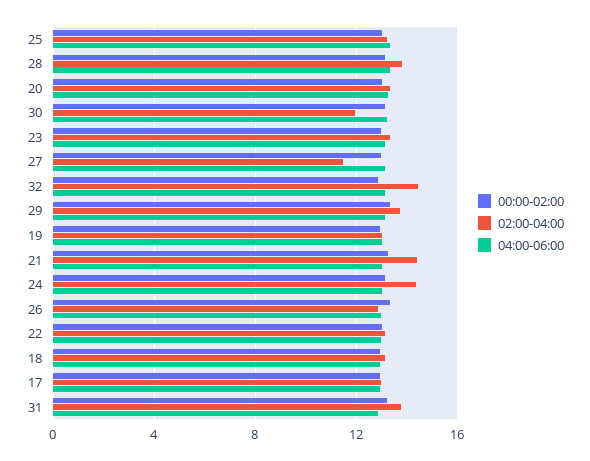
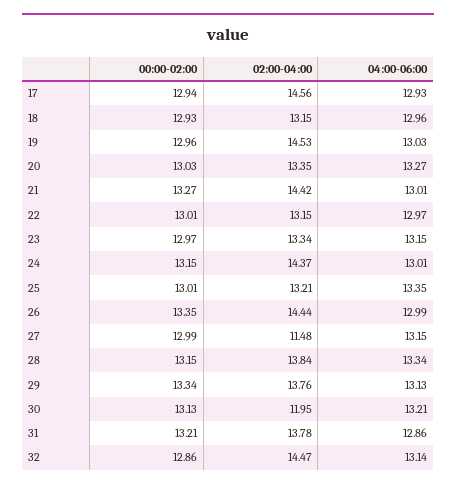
  {
    "00:00-02:00": {
      "25": 13.01,
      "28": 13.15,
      "20": 13.03,
      "30": 13.13,
      "23": 12.97,
      "27": 12.99,
      "32": 12.86,
      "29": 13.34,
      "19": 12.96,
      "21": 13.27,
      "24": 13.15,
      "26": 13.35,
      "22": 13.01,
      "18": 12.93,
      "17": 12.94,
      "31": 13.21
    },
    "02:00-04:00": {
      "25": 13.21,
      "28": 13.84,
      "20": 13.35,
      "30": 11.95,
      "23": 13.34,
      "27": 11.48,
      "32": 14.47,
      "29": 13.76,
-     "19": 13,
+     "19": 14.53,
      "21": 14.42,
      "24": 14.37,
-     "26": 13,
+     "26": 14.44,
      "22": 13.15,
      "18": 13.15,
-     "17": 13,
+     "17": 14.56,
      "31": 13.78
    },
    "04:00-06:00": {
      "25": 13.35,
      "28": 13.34,
      "20": 13.27,
      "30": 13.21,
      "23": 13.15,
      "27": 13.15,
      "32": 13.14,
      "29": 13.13,
      "19": 13.03,
      "21": 13.01,
      "24": 13.01,
      "26": 12.99,
      "22": 12.97,
      "18": 12.96,
      "17": 12.93,
      "31": 12.86
    }
  }

